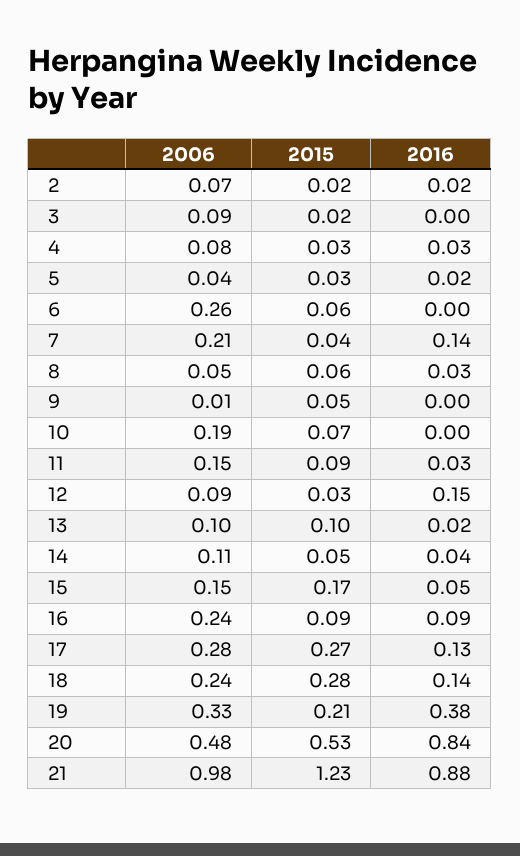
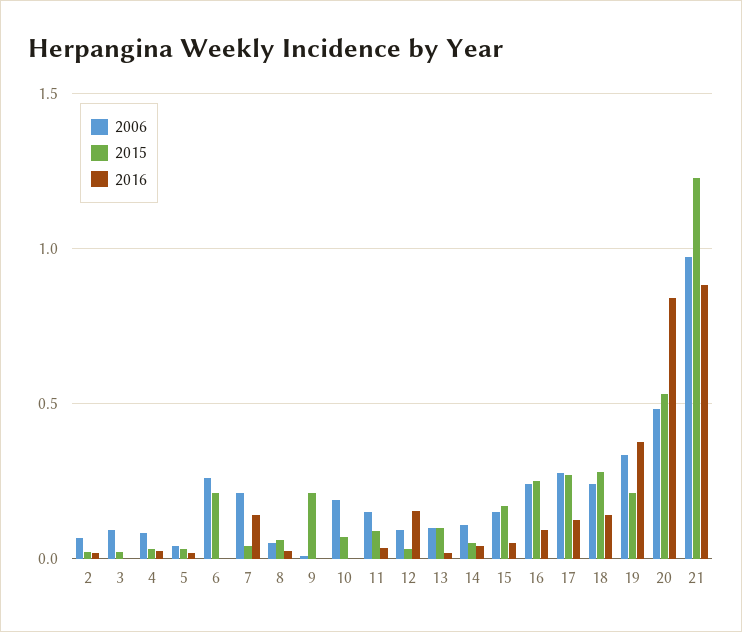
  {
    "2006": {
      "2": 0.07,
      "3": 0.09,
      "4": 0.08,
      "5": 0.04,
      "6": 0.26,
      "7": 0.21,
      "8": 0.05,
      "9": 0.01,
      "10": 0.19,
      "11": 0.15,
      "12": 0.09,
      "13": 0.1,
      "14": 0.11,
      "15": 0.15,
      "16": 0.24,
      "17": 0.28,
      "18": 0.24,
      "19": 0.33,
      "20": 0.48,
      "21": 0.98
    },
    "2015": {
      "2": 0.02,
      "3": 0.02,
      "4": 0.03,
      "5": 0.03,
-     "6": 0.06,
+     "6": 0.2,
      "7": 0.04,
      "8": 0.06,
-     "9": 0.05,
+     "9": 0.2,
      "10": 0.07,
      "11": 0.09,
      "12": 0.03,
      "13": 0.1,
      "14": 0.05,
      "15": 0.17,
-     "16": 0.09,
+     "16": 0.25,
      "17": 0.27,
      "18": 0.28,
      "19": 0.21,
      "20": 0.53,
      "21": 1.23
    },
    "2016": {
      "2": 0.02,
      "3": 0,
      "4": 0.03,
      "5": 0.02,
      "6": 0,
      "7": 0.14,
      "8": 0.03,
      "9": 0,
      "10": 0,
      "11": 0.03,
      "12": 0.15,
      "13": 0.02,
      "14": 0.04,
      "15": 0.05,
      "16": 0.09,
      "17": 0.13,
      "18": 0.14,
      "19": 0.38,
      "20": 0.84,
      "21": 0.88
    }
  }

